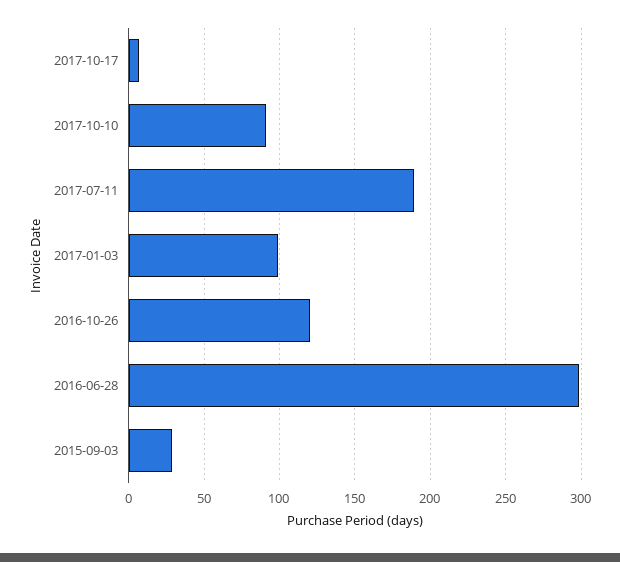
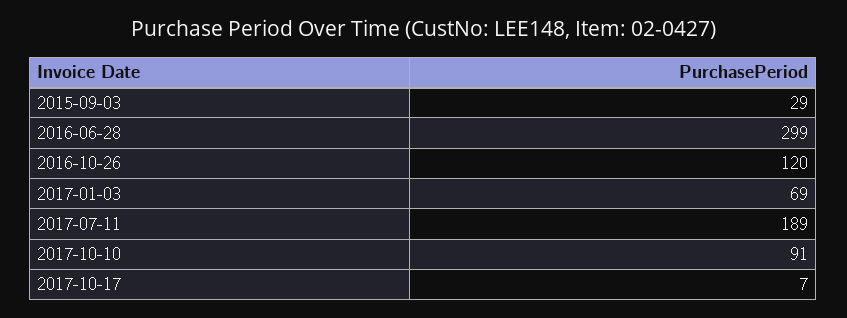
  {
    "2017-10-17": 7,
    "2017-10-10": 91,
    "2017-07-11": 189,
-   "2017-01-03": 100,
+   "2017-01-03": 69,
    "2016-10-26": 120,
    "2016-06-28": 299,
    "2015-09-03": 29
  }

